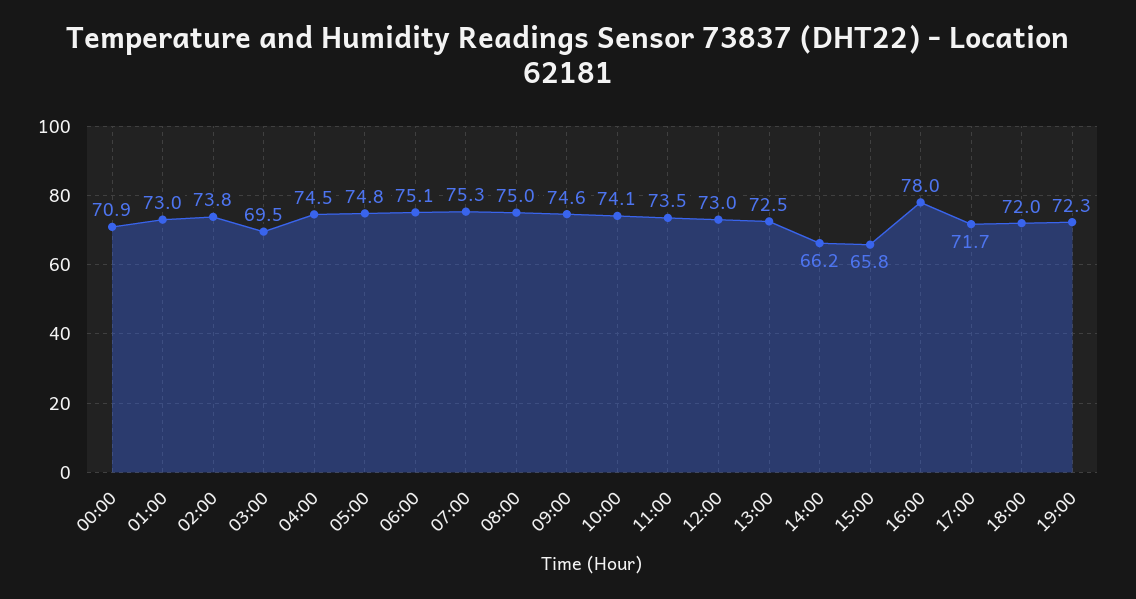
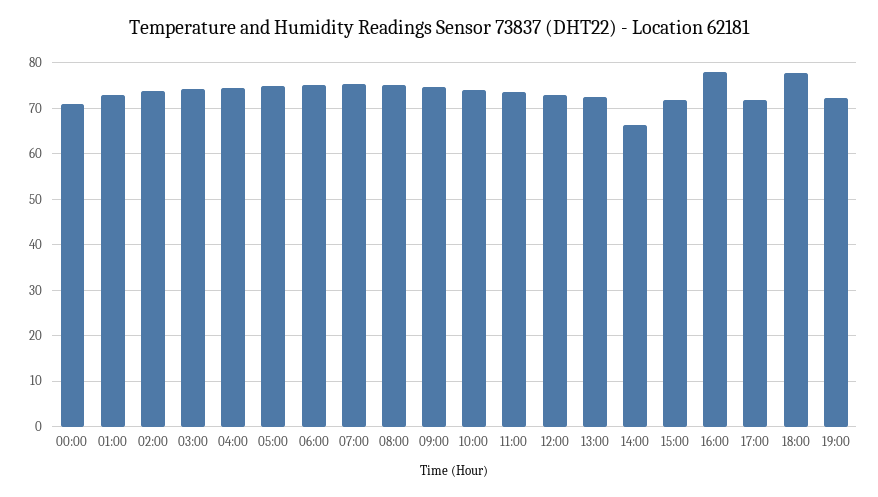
  {
    "00:00": 70.9,
    "01:00": 73,
    "02:00": 73.8,
-   "03:00": 69.5,
+   "03:00": 74,
    "04:00": 74.5,
    "05:00": 74.8,
    "06:00": 75.1,
    "07:00": 75.3,
    "08:00": 75,
    "09:00": 74.6,
    "10:00": 74.1,
    "11:00": 73.5,
    "12:00": 73,
    "13:00": 72.5,
    "14:00": 66.2,
-   "15:00": 65.8,
+   "15:00": 72,
    "16:00": 78,
    "17:00": 71.7,
-   "18:00": 72,
+   "18:00": 78,
    "19:00": 72.3
  }

